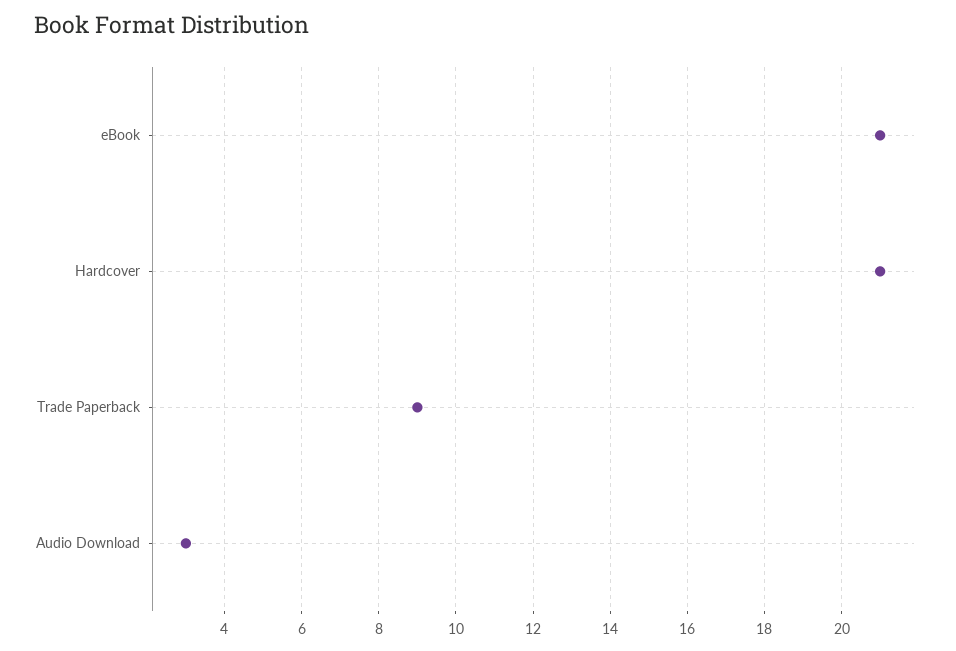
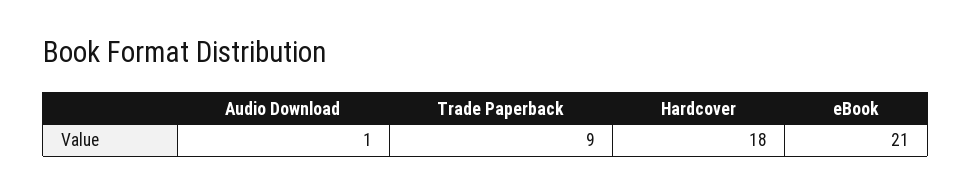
  {
    "eBook": 21,
-   "Hardcover": 21,
+   "Hardcover": 18,
    "Trade Paperback": 9,
-   "Audio Download": 3
+   "Audio Download": 1
  }

